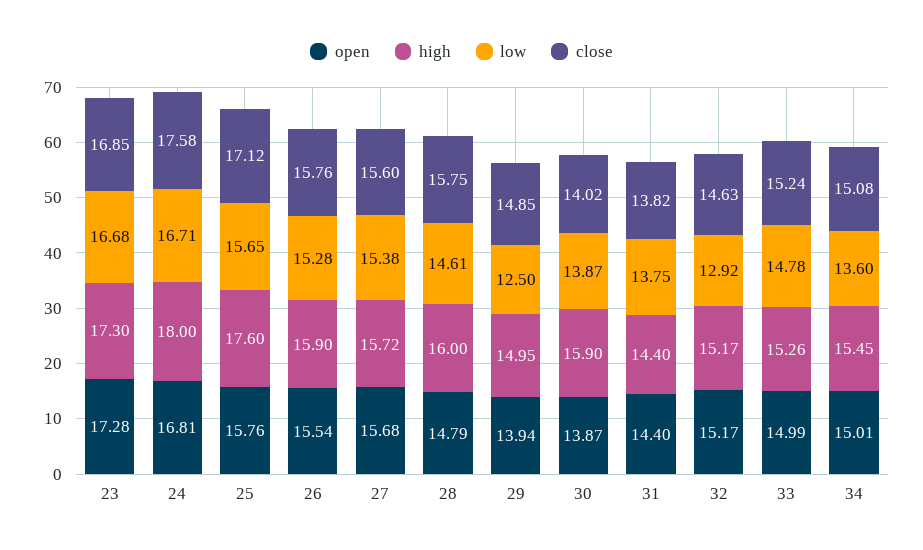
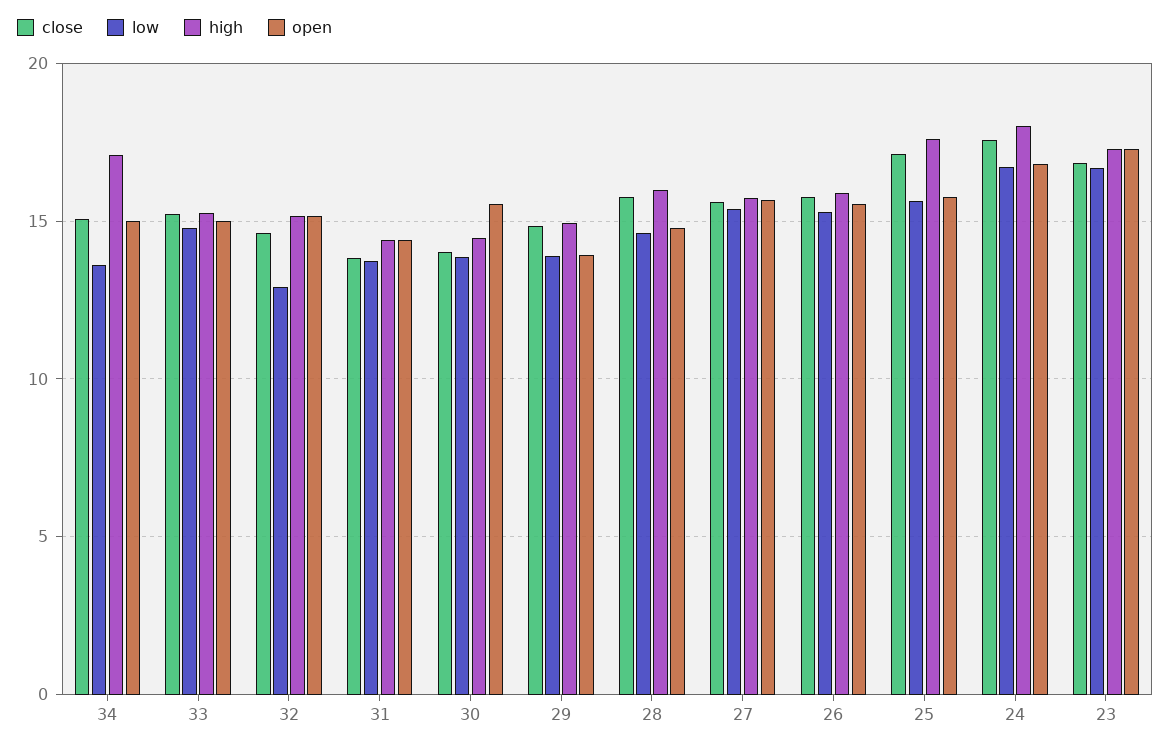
  {
    "open": {
      "23": 17.28,
      "24": 16.81,
      "25": 15.76,
      "26": 15.54,
      "27": 15.68,
      "28": 14.79,
      "29": 13.94,
-     "30": 13.87,
+     "30": 15.5,
      "31": 14.4,
      "32": 15.17,
      "33": 14.99,
      "34": 15.01
    },
    "high": {
      "23": 17.3,
      "24": 18,
      "25": 17.6,
      "26": 15.9,
      "27": 15.72,
      "28": 16,
      "29": 14.95,
-     "30": 15.9,
+     "30": 14.5,
      "31": 14.4,
      "32": 15.17,
      "33": 15.26,
-     "34": 15.45
+     "34": 17
    },
    "low": {
      "23": 16.68,
      "24": 16.71,
      "25": 15.65,
      "26": 15.28,
      "27": 15.38,
      "28": 14.61,
-     "29": 12.5,
+     "29": 14,
      "30": 13.87,
      "31": 13.75,
      "32": 12.92,
      "33": 14.78,
      "34": 13.6
    },
    "close": {
      "23": 16.85,
      "24": 17.58,
      "25": 17.12,
      "26": 15.76,
      "27": 15.6,
      "28": 15.75,
      "29": 14.85,
      "30": 14.02,
      "31": 13.82,
      "32": 14.63,
      "33": 15.24,
      "34": 15.08
    }
  }

